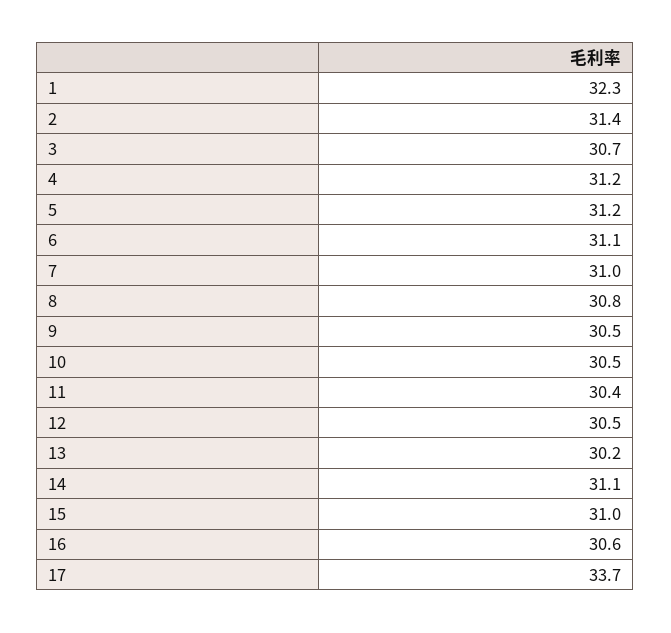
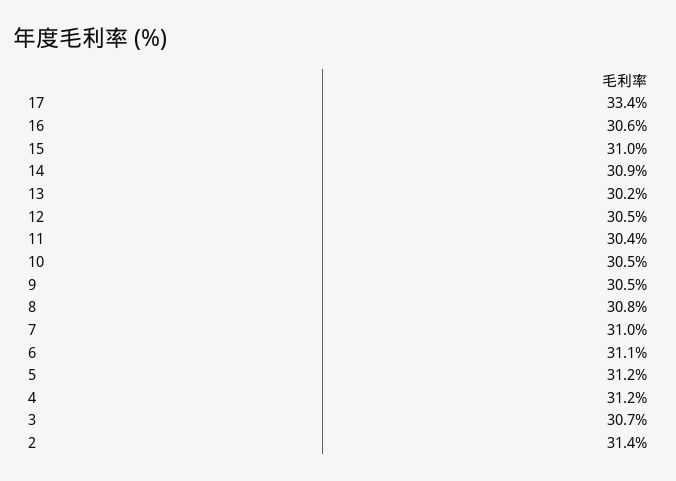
  {
-   "1": 32.3,
    "2": 31.4,
    "3": 30.7,
    "4": 31.2,
    "5": 31.2,
    "6": 31.1,
    "7": 31,
    "8": 30.8,
    "9": 30.5,
    "10": 30.5,
    "11": 30.4,
    "12": 30.5,
    "13": 30.2,
-   "14": 31.1,
+   "14": 30.9,
    "15": 31,
    "16": 30.6,
-   "17": 33.7
+   "17": 33.4
  }

